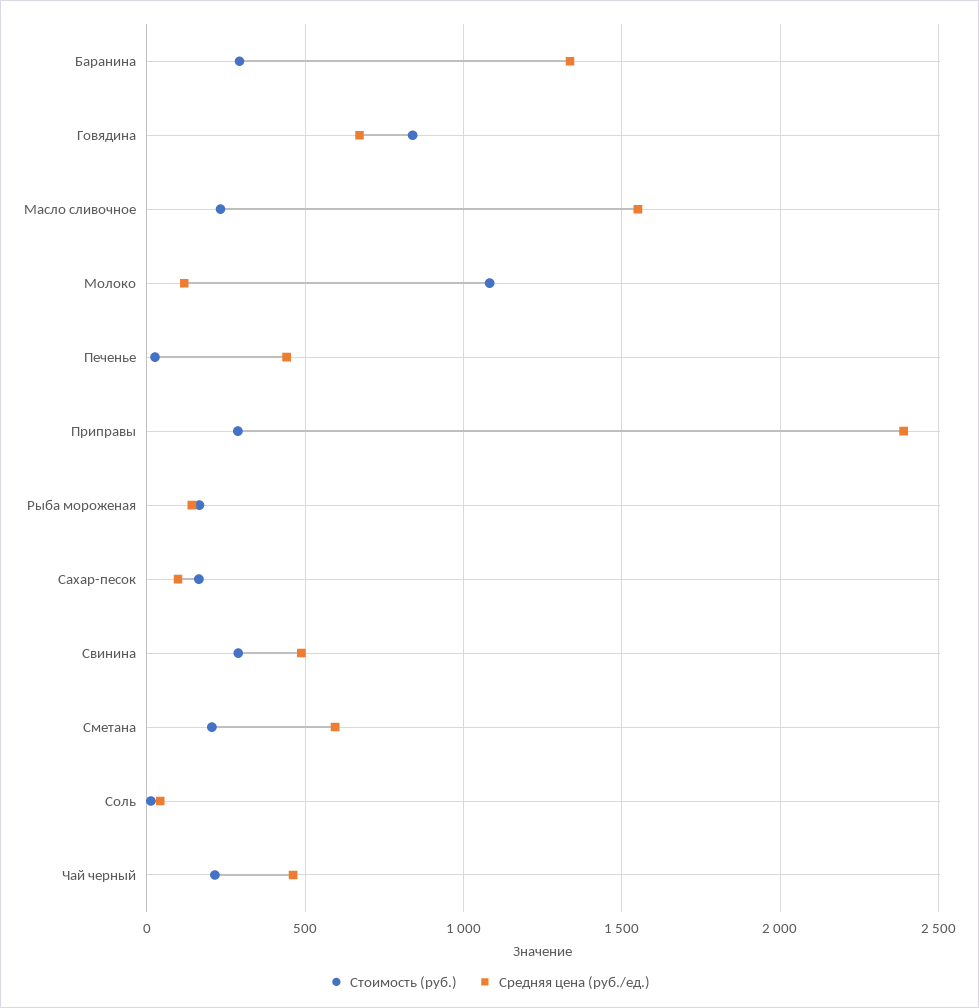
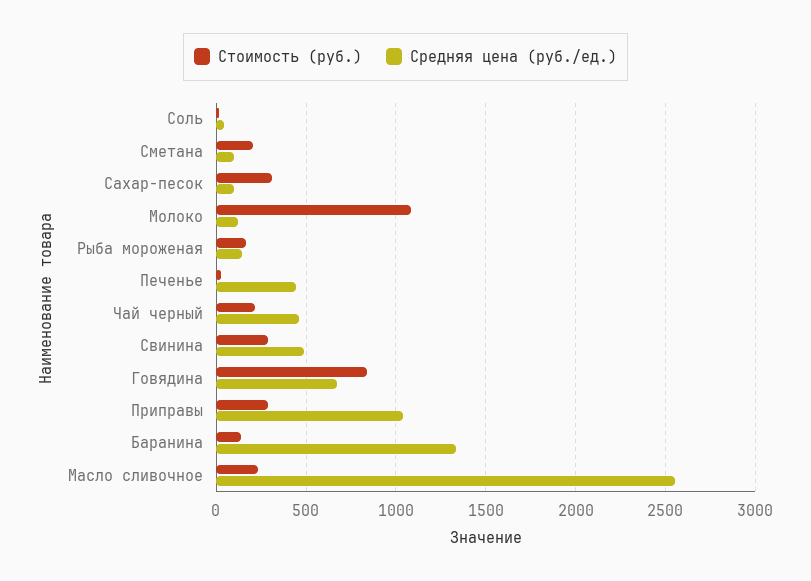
  {
    "Стоимость (руб.)": {
-     "Баранина": 300,
+     "Баранина": 150,
      "Говядина": 850,
      "Масло сливочное": 250,
      "Молоко": 1100,
      "Печенье": 50,
      "Приправы": 300,
      "Рыба мороженая": 150,
-     "Сахар-песок": 150,
+     "Сахар-песок": 300,
      "Свинина": 300,
      "Сметана": 200,
      "Соль": 0,
      "Чай черный": 200
    },
    "Средняя цена (руб./ед.)": {
      "Баранина": 1350,
      "Говядина": 650,
-     "Масло сливочное": 1550,
+     "Масло сливочное": 2550,
      "Молоко": 100,
      "Печенье": 450,
-     "Приправы": 2400,
+     "Приправы": 1050,
      "Рыба мороженая": 150,
      "Сахар-песок": 100,
      "Свинина": 500,
-     "Сметана": 600,
+     "Сметана": 100,
      "Соль": 50,
      "Чай черный": 450
    }
  }

